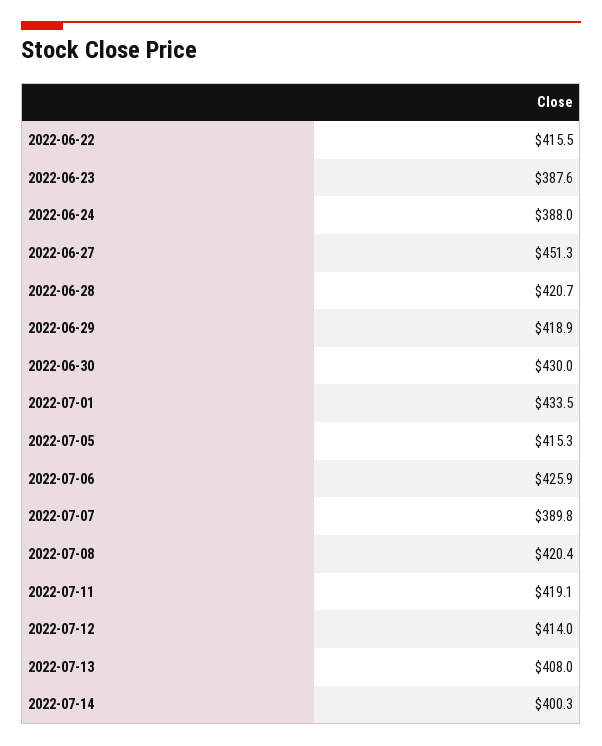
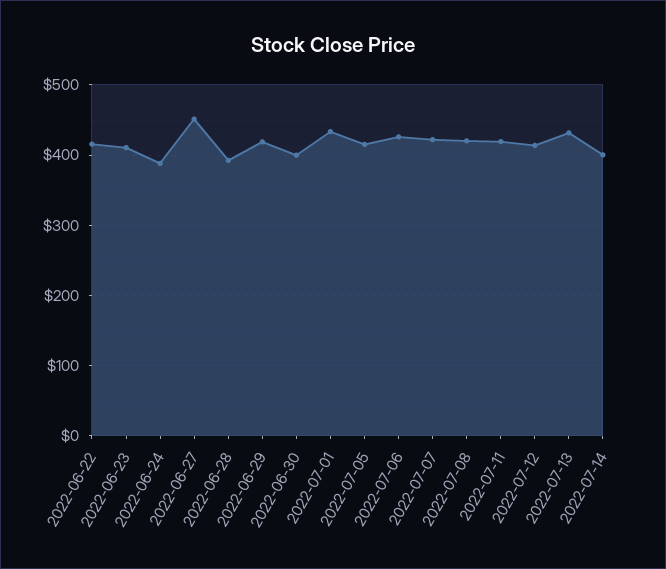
  {
    "2022-06-22": 415.5,
-   "2022-06-23": 387.6,
+   "2022-06-23": 410,
    "2022-06-24": 388,
    "2022-06-27": 451.3,
-   "2022-06-28": 420.7,
+   "2022-06-28": 390,
    "2022-06-29": 418.9,
-   "2022-06-30": 430,
+   "2022-06-30": 400,
    "2022-07-01": 433.5,
    "2022-07-05": 415.3,
    "2022-07-06": 425.9,
-   "2022-07-07": 389.8,
+   "2022-07-07": 420,
    "2022-07-08": 420.4,
    "2022-07-11": 419.1,
    "2022-07-12": 414,
-   "2022-07-13": 408,
+   "2022-07-13": 430,
    "2022-07-14": 400.3
  }

